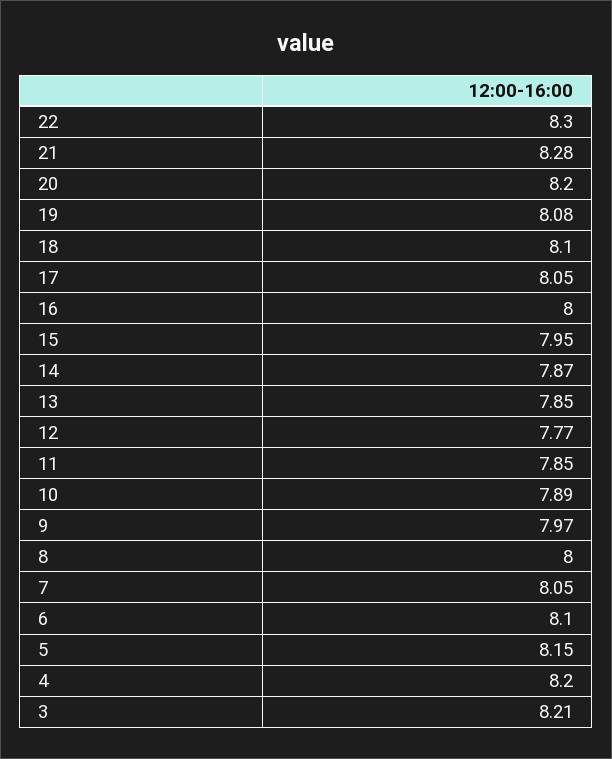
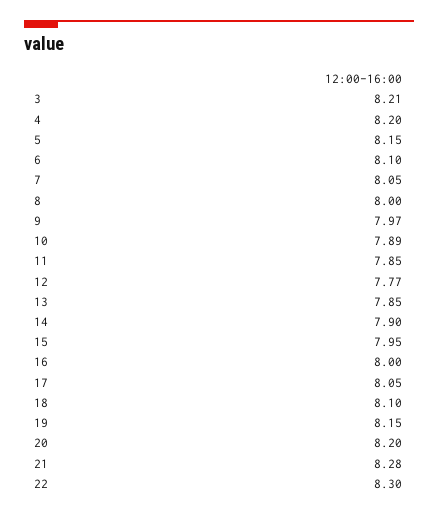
  {
    "22": 8.3,
    "21": 8.28,
    "20": 8.2,
-   "19": 8.08,
+   "19": 8.15,
    "18": 8.1,
    "17": 8.05,
    "16": 8,
    "15": 7.95,
-   "14": 7.87,
+   "14": 7.9,
    "13": 7.85,
    "12": 7.77,
    "11": 7.85,
    "10": 7.89,
    "9": 7.97,
    "8": 8,
    "7": 8.05,
    "6": 8.1,
    "5": 8.15,
    "4": 8.2,
    "3": 8.21
  }

